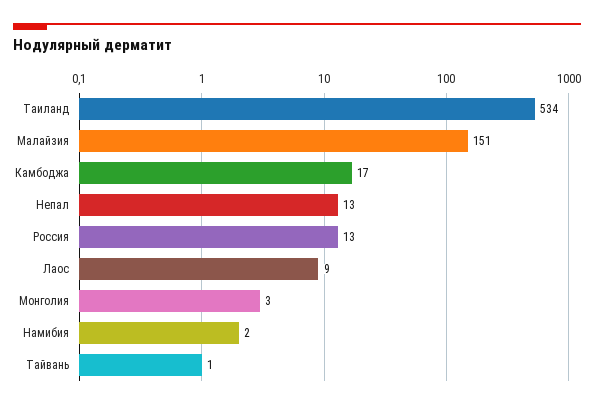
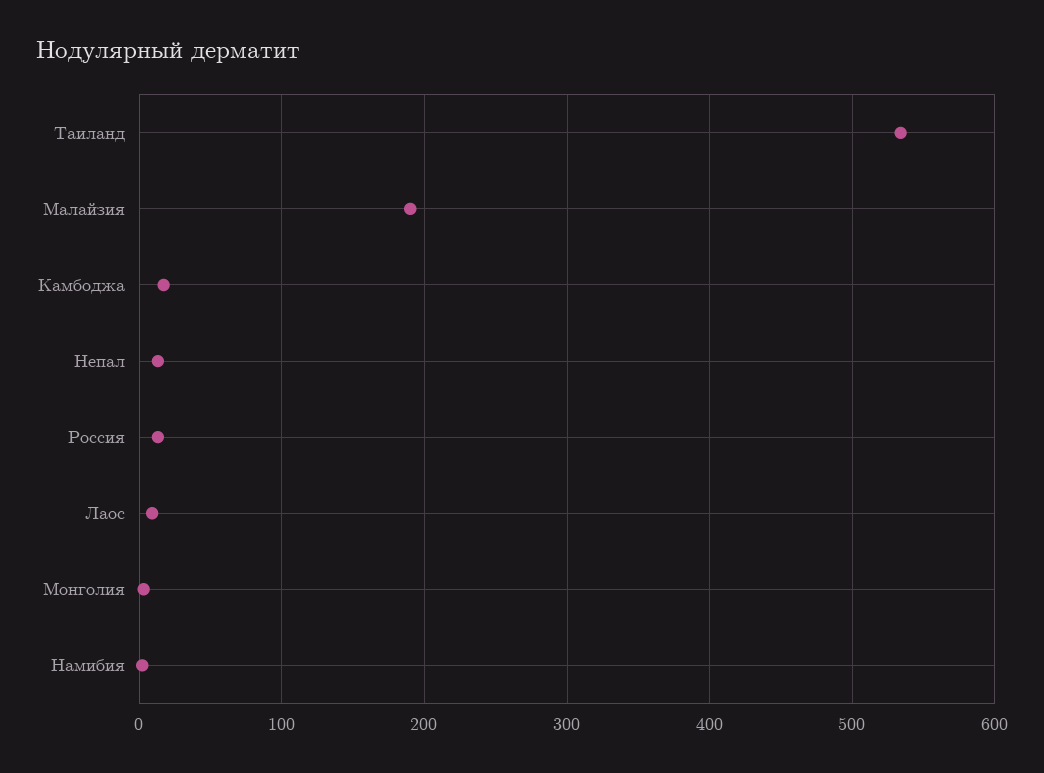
  {
    "Таиланд": 534,
-   "Малайзия": 151,
+   "Малайзия": 190,
    "Камбоджа": 17,
    "Непал": 13,
    "Россия": 13,
    "Лаос": 9,
    "Монголия": 3,
-   "Намибия": 2,
+   "Намибия": 2
-   "Тайвань": 1
  }

